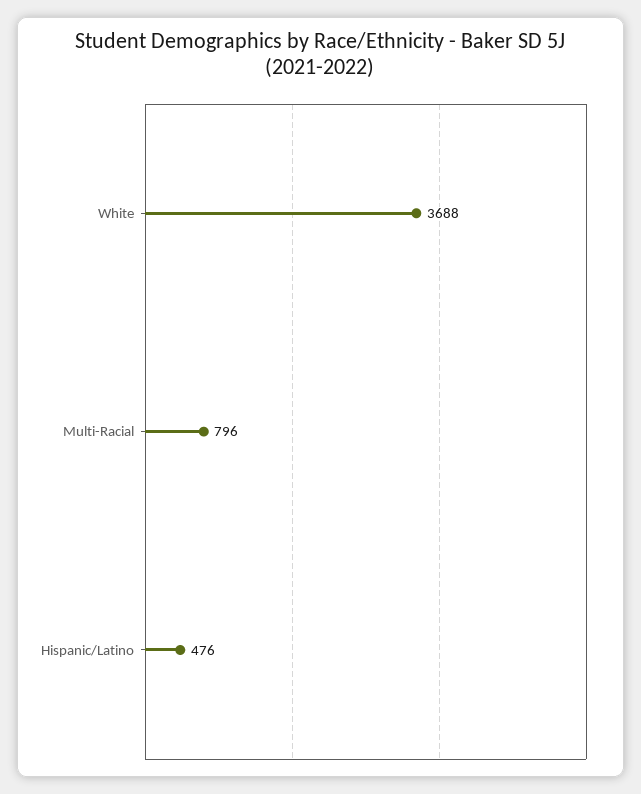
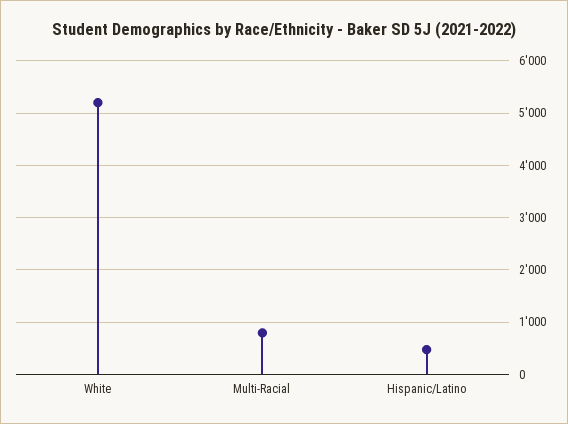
  {
-   "White": 3688,
+   "White": 5200,
    "Multi-Racial": 796,
    "Hispanic/Latino": 476
  }

